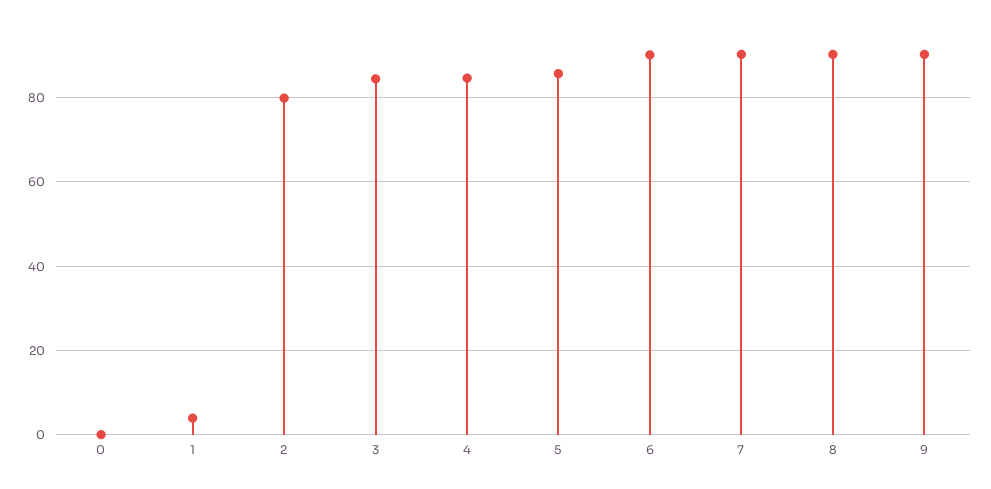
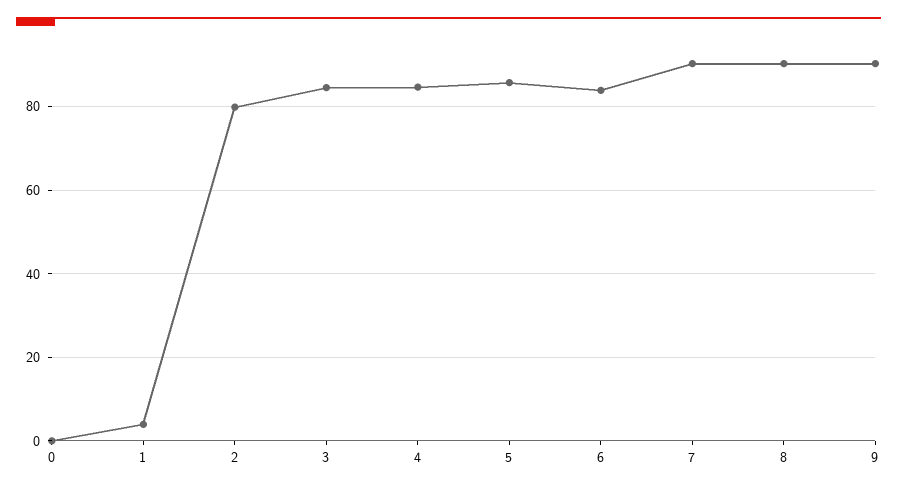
  {
    "0": 0,
    "1": 4,
    "2": 80,
    "3": 84,
    "4": 84,
    "5": 86,
-   "6": 90,
+   "6": 84,
    "7": 90,
    "8": 90,
    "9": 90
  }

